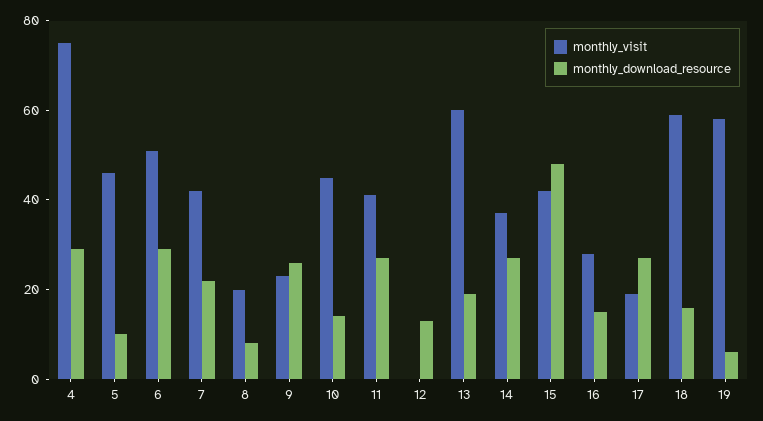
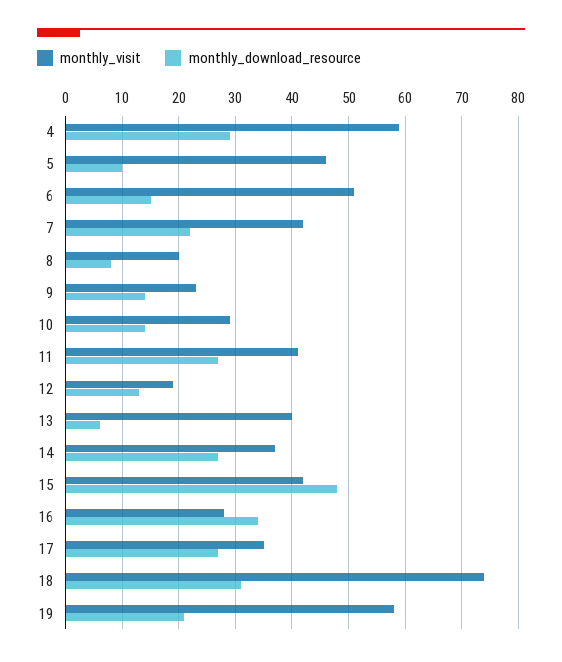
  {
    "monthly_visit": {
-     "4": 75,
+     "4": 60,
      "5": 45,
      "6": 50,
      "7": 40,
      "8": 20,
      "9": 25,
-     "10": 45,
+     "10": 30,
      "11": 40,
-     "12": 0,
+     "12": 20,
-     "13": 60,
+     "13": 40,
      "14": 35,
      "15": 40,
      "16": 30,
-     "17": 20,
+     "17": 35,
-     "18": 60,
+     "18": 75,
      "19": 60
    },
    "monthly_download_resource": {
      "4": 30,
      "5": 10,
-     "6": 30,
+     "6": 15,
      "7": 20,
      "8": 10,
-     "9": 25,
+     "9": 15,
      "10": 15,
      "11": 25,
      "12": 15,
-     "13": 20,
+     "13": 5,
      "14": 25,
      "15": 50,
-     "16": 15,
+     "16": 35,
      "17": 25,
-     "18": 15,
+     "18": 30,
-     "19": 5
+     "19": 20
    }
  }

